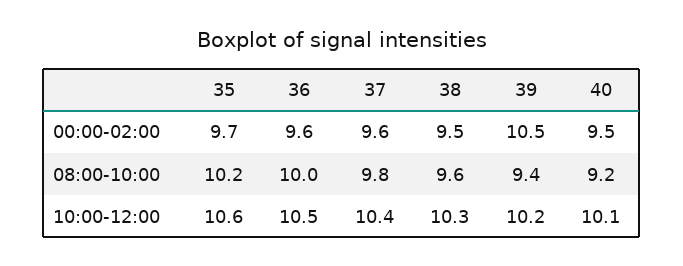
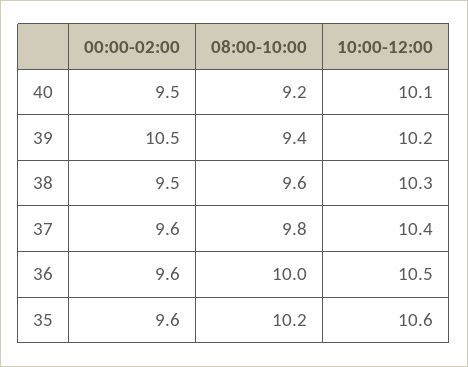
  {
    "35": {
-     "00:00-02:00": 9.7,
+     "00:00-02:00": 9.6,
      "08:00-10:00": 10.2,
      "10:00-12:00": 10.6
    },
    "36": {
      "00:00-02:00": 9.6,
      "08:00-10:00": 10,
      "10:00-12:00": 10.5
    },
    "37": {
      "00:00-02:00": 9.6,
      "08:00-10:00": 9.8,
      "10:00-12:00": 10.4
    },
    "38": {
      "00:00-02:00": 9.5,
      "08:00-10:00": 9.6,
      "10:00-12:00": 10.3
    },
    "39": {
      "00:00-02:00": 10.5,
      "08:00-10:00": 9.4,
      "10:00-12:00": 10.2
    },
    "40": {
      "00:00-02:00": 9.5,
      "08:00-10:00": 9.2,
      "10:00-12:00": 10.1
    }
  }

